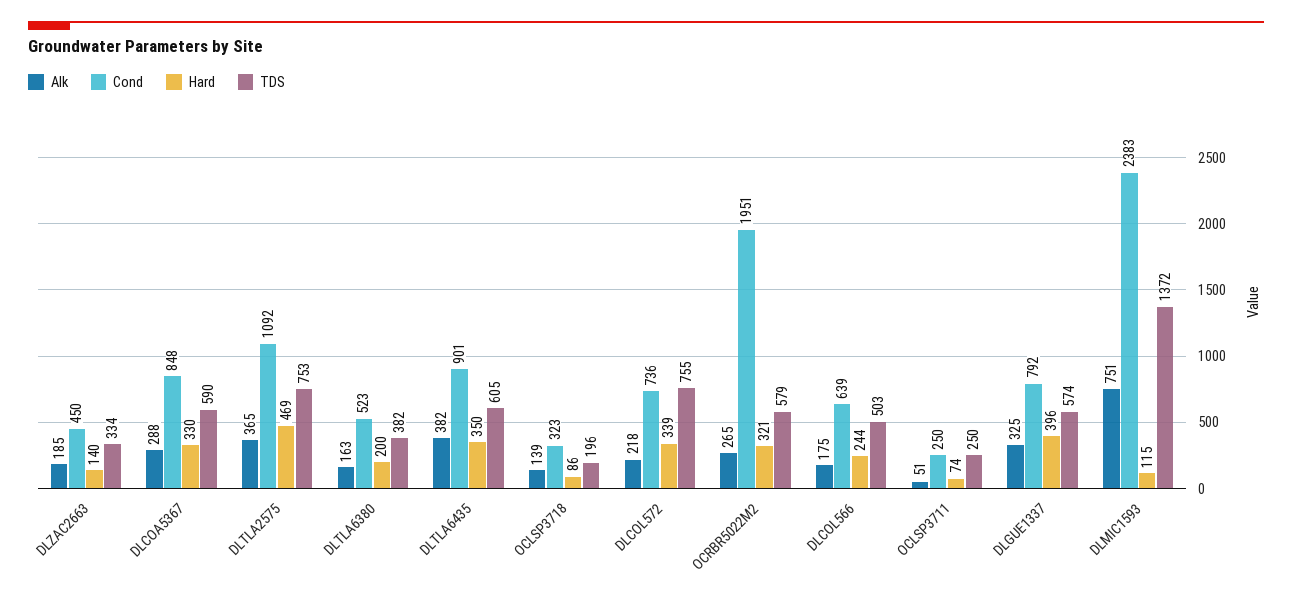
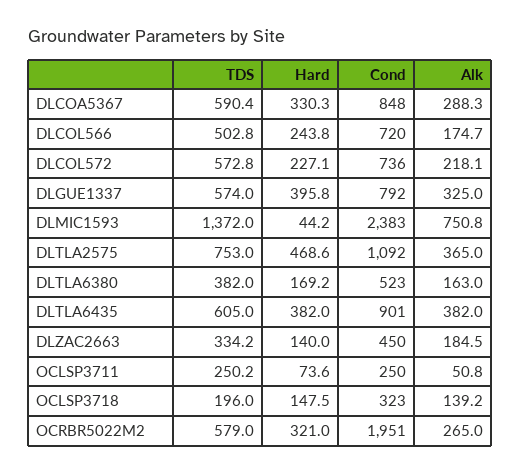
  {
    "Alk": {
      "DLZAC2663": 184.5,
      "DLCOA5367": 288.3,
      "DLTLA2575": 365,
      "DLTLA6380": 163,
      "DLTLA6435": 382,
      "OCLSP3718": 139.2,
      "DLCOL572": 218.1,
      "OCRBR5022M2": 265,
      "DLCOL566": 174.7,
      "OCLSP3711": 50.8,
      "DLGUE1337": 325,
      "DLMIC1593": 750.8
    },
    "Cond": {
      "DLZAC2663": 450,
      "DLCOA5367": 848,
      "DLTLA2575": 1092,
      "DLTLA6380": 523,
      "DLTLA6435": 901,
      "OCLSP3718": 323,
      "DLCOL572": 736,
      "OCRBR5022M2": 1951,
-     "DLCOL566": 639,
+     "DLCOL566": 720,
      "OCLSP3711": 250,
      "DLGUE1337": 792,
      "DLMIC1593": 2383
    },
    "Hard": {
      "DLZAC2663": 140,
      "DLCOA5367": 330.3,
      "DLTLA2575": 468.6,
-     "DLTLA6380": 200,
+     "DLTLA6380": 169.2,
-     "DLTLA6435": 350,
+     "DLTLA6435": 382,
-     "OCLSP3718": 86,
+     "OCLSP3718": 147.5,
-     "DLCOL572": 339,
+     "DLCOL572": 227.1,
      "OCRBR5022M2": 321,
      "DLCOL566": 243.8,
      "OCLSP3711": 73.6,
      "DLGUE1337": 395.8,
-     "DLMIC1593": 115
+     "DLMIC1593": 44.2
    },
    "TDS": {
      "DLZAC2663": 334.2,
      "DLCOA5367": 590.4,
      "DLTLA2575": 753,
      "DLTLA6380": 382,
      "DLTLA6435": 605,
      "OCLSP3718": 196,
-     "DLCOL572": 755,
+     "DLCOL572": 572.8,
      "OCRBR5022M2": 579,
      "DLCOL566": 502.8,
      "OCLSP3711": 250.2,
      "DLGUE1337": 574,
      "DLMIC1593": 1372
    }
  }

